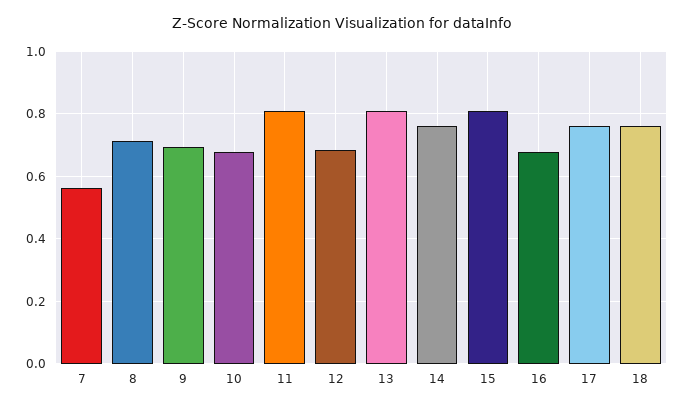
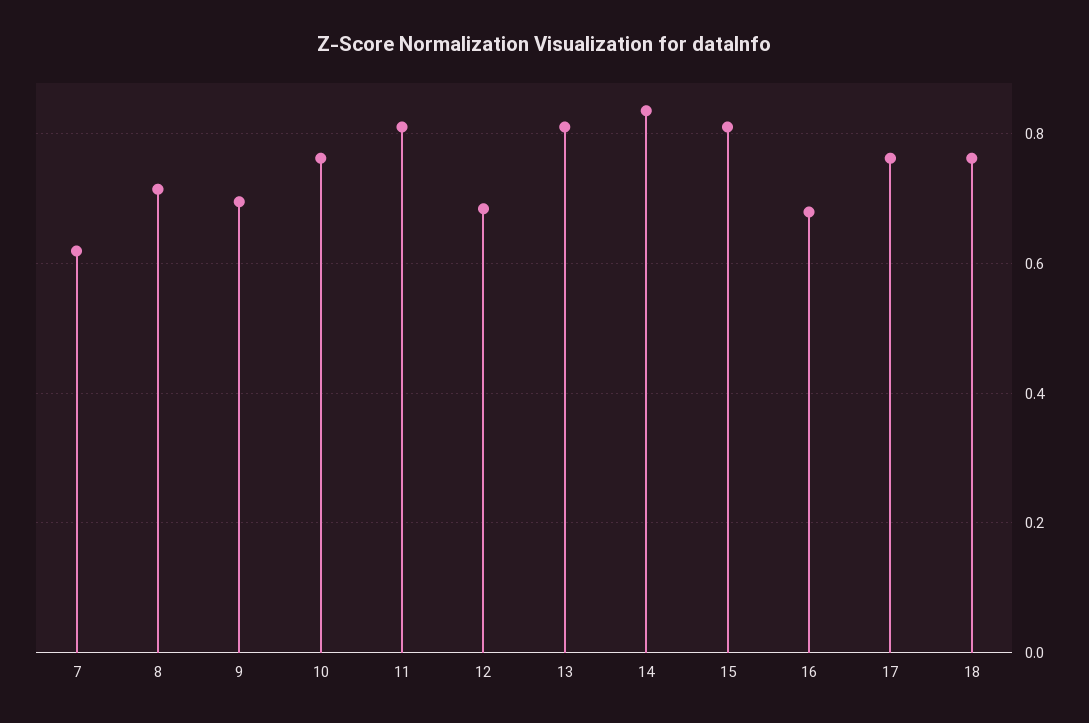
  {
-   "7": 0.56,
+   "7": 0.62,
    "8": 0.72,
    "9": 0.7,
-   "10": 0.68,
+   "10": 0.76,
    "11": 0.82,
    "12": 0.68,
    "13": 0.82,
-   "14": 0.76,
+   "14": 0.84,
    "15": 0.82,
    "16": 0.68,
    "17": 0.76,
    "18": 0.76
  }

